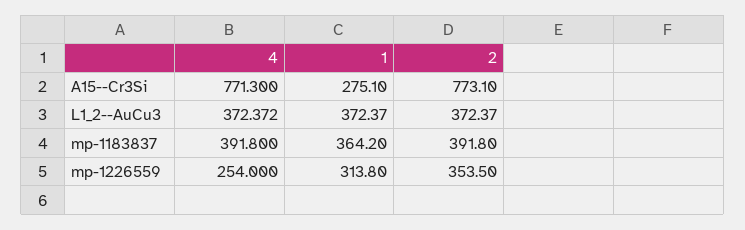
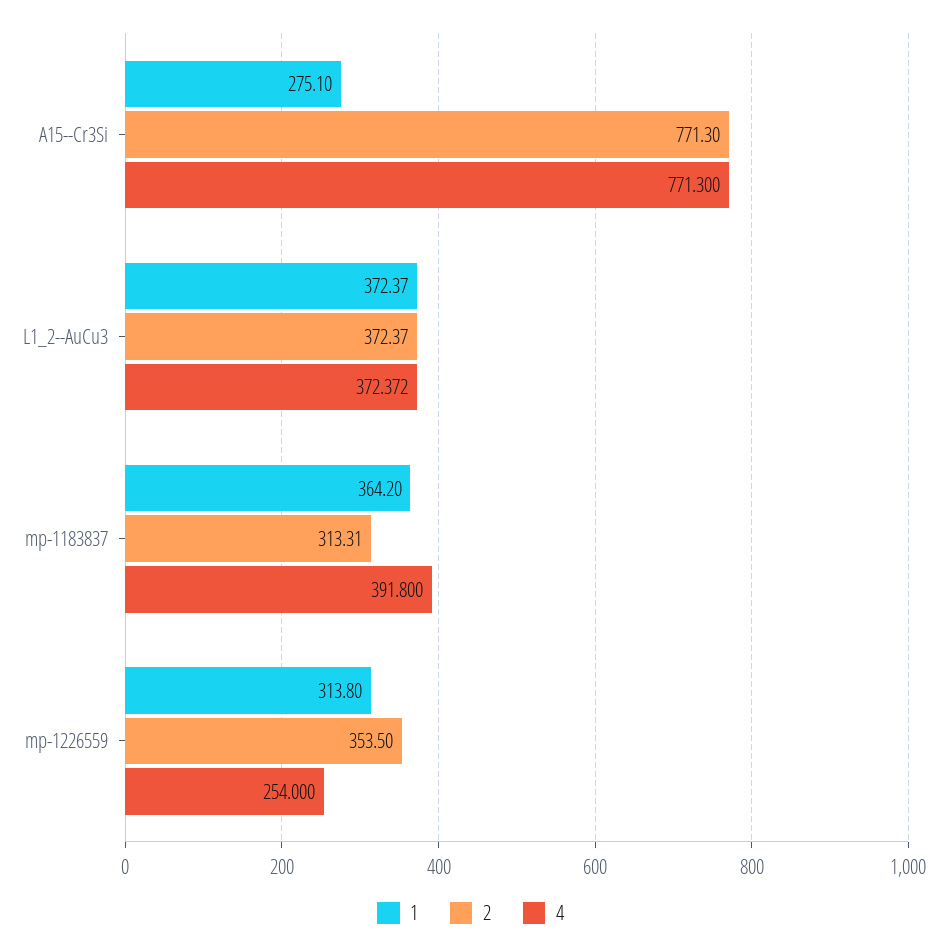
  {
    "4": {
      "A15--Cr3Si": 771.3,
      "L1_2--AuCu3": 372.372,
      "mp-1183837": 391.8,
      "mp-1226559": 254
    },
    "1": {
      "A15--Cr3Si": 275.1,
      "L1_2--AuCu3": 372.37,
      "mp-1183837": 364.2,
      "mp-1226559": 313.8
    },
    "2": {
-     "A15--Cr3Si": 773.1,
+     "A15--Cr3Si": 771.3,
      "L1_2--AuCu3": 372.37,
-     "mp-1183837": 391.8,
+     "mp-1183837": 313.31,
      "mp-1226559": 353.5
    }
  }

